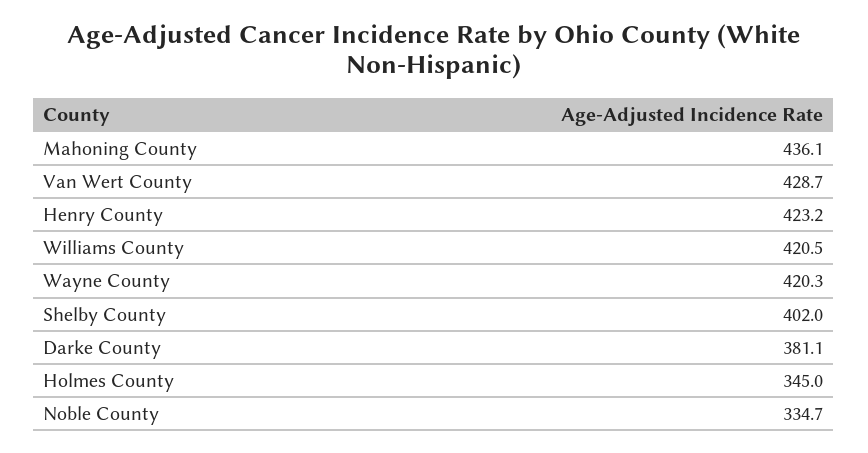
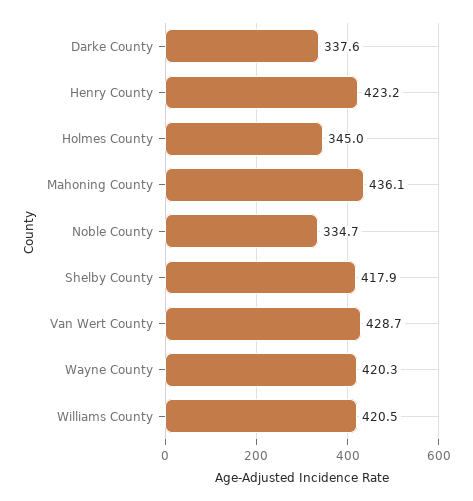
  {
    "Mahoning County": 436.1,
    "Van Wert County": 428.7,
    "Henry County": 423.2,
    "Williams County": 420.5,
    "Wayne County": 420.3,
-   "Shelby County": 402,
+   "Shelby County": 417.9,
-   "Darke County": 381.1,
+   "Darke County": 337.6,
    "Holmes County": 345,
    "Noble County": 334.7
  }

